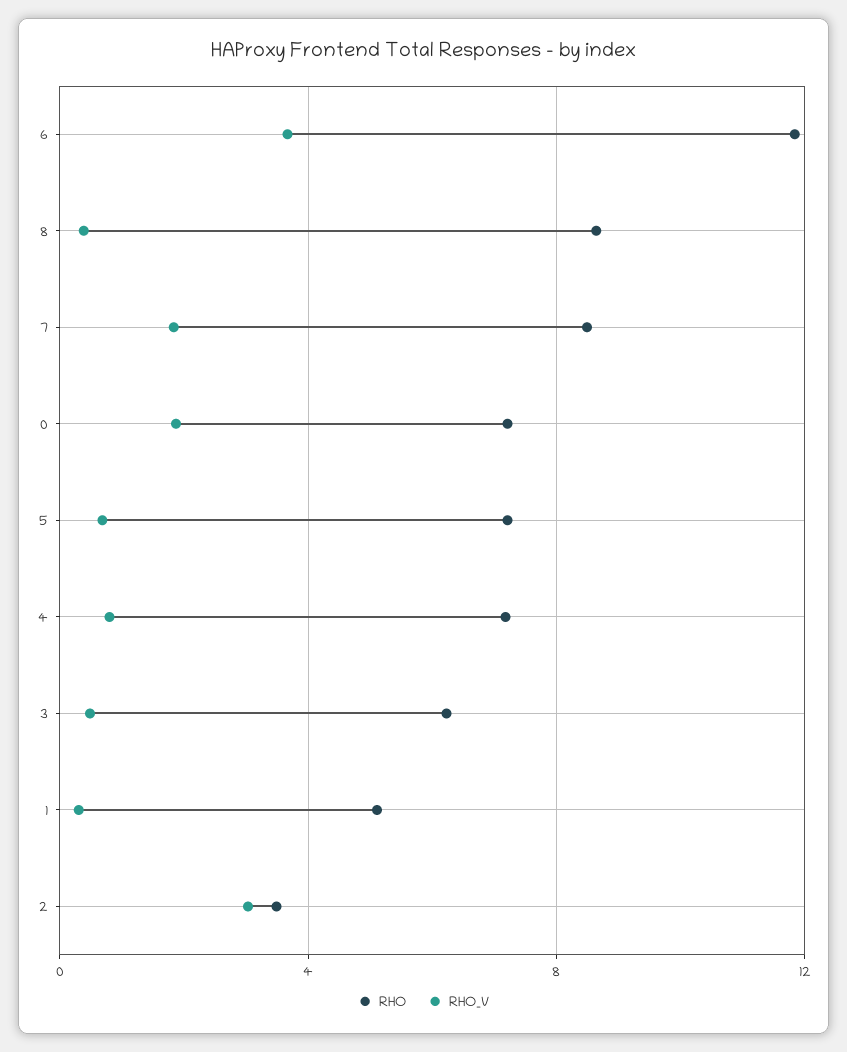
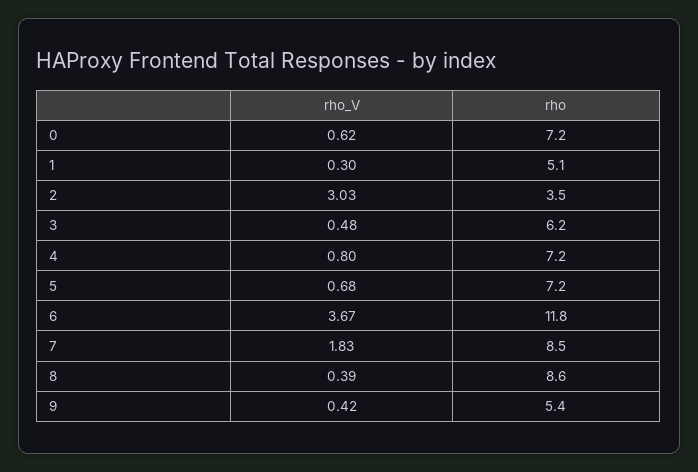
  {
    "RHO": {
      "6": 11.8,
      "8": 8.6,
      "7": 8.5,
      "0": 7.2,
      "5": 7.2,
      "4": 7.2,
      "3": 6.2,
      "1": 5.1,
-     "2": 3.5
+     "2": 3.5,
+     "9": 5.4
    },
    "RHO_V": {
      "6": 3.67,
      "8": 0.39,
      "7": 1.83,
-     "0": 2,
+     "0": 0.62,
      "5": 0.68,
      "4": 0.8,
      "3": 0.48,
      "1": 0.3,
-     "2": 3.03
+     "2": 3.03,
+     "9": 0.42
    }
  }

